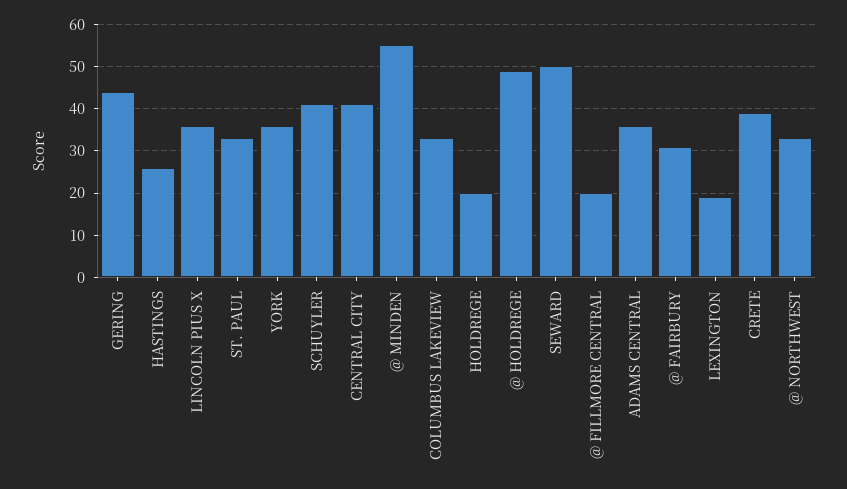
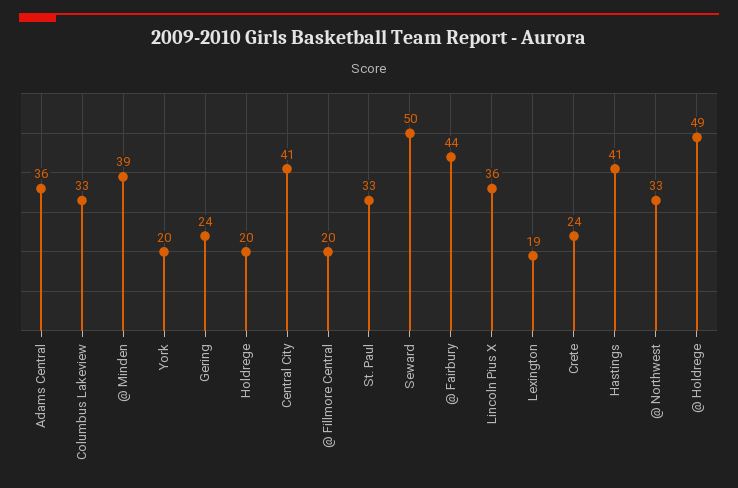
  {
-   "GERING": 45,
+   "GERING": 24,
-   "HASTINGS": 25,
+   "HASTINGS": 41,
    "LINCOLN PIUS X": 36,
    "ST. PAUL": 33,
-   "YORK": 35,
+   "YORK": 20,
-   "SCHUYLER": 40,
    "CENTRAL CITY": 41,
-   "@ MINDEN": 55,
+   "@ MINDEN": 39,
    "COLUMBUS LAKEVIEW": 33,
    "HOLDREGE": 20,
    "@ HOLDREGE": 49,
    "SEWARD": 50,
    "@ FILLMORE CENTRAL": 20,
    "ADAMS CENTRAL": 36,
-   "@ FAIRBURY": 30,
+   "@ FAIRBURY": 44,
    "LEXINGTON": 19,
-   "CRETE": 40,
+   "CRETE": 24,
    "@ NORTHWEST": 33
  }

